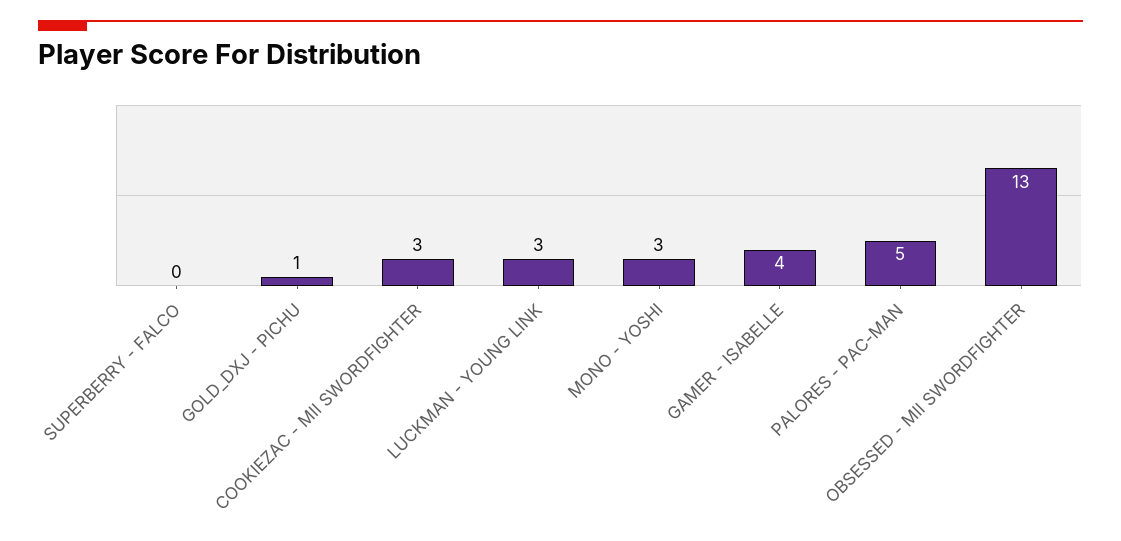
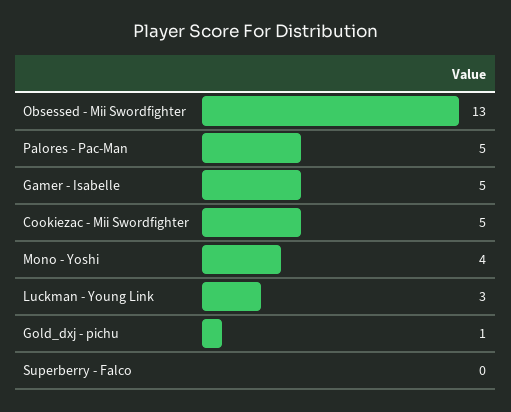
  {
    "SUPERBERRY - FALCO": 0,
    "GOLD_DXJ - PICHU": 1,
-   "COOKIEZAC - MII SWORDFIGHTER": 3,
+   "COOKIEZAC - MII SWORDFIGHTER": 5,
    "LUCKMAN - YOUNG LINK": 3,
-   "MONO - YOSHI": 3,
+   "MONO - YOSHI": 4,
-   "GAMER - ISABELLE": 4,
+   "GAMER - ISABELLE": 5,
    "PALORES - PAC-MAN": 5,
    "OBSESSED - MII SWORDFIGHTER": 13
  }

